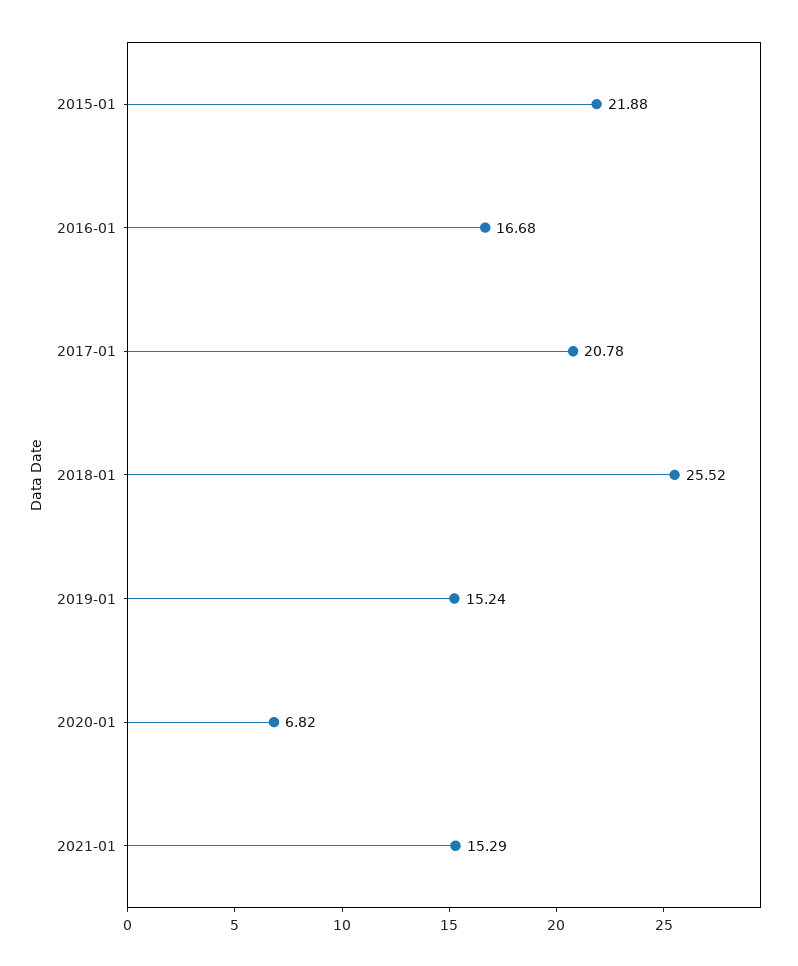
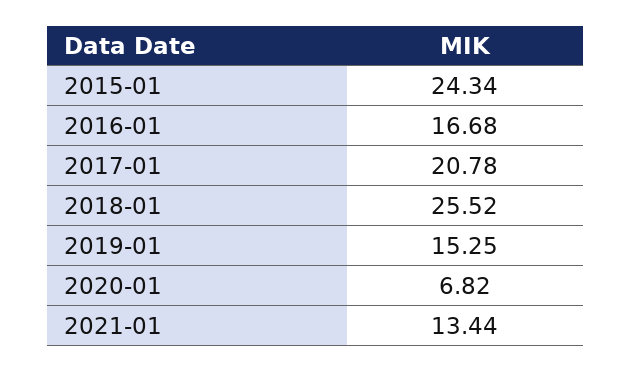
  {
-   "2015-01": 21.88,
+   "2015-01": 24.34,
    "2016-01": 16.68,
    "2017-01": 20.78,
    "2018-01": 25.52,
-   "2019-01": 15.24,
+   "2019-01": 15.25,
    "2020-01": 6.82,
-   "2021-01": 15.29
+   "2021-01": 13.44
  }

